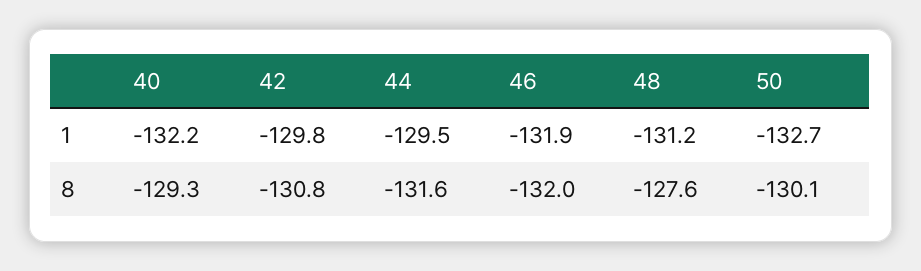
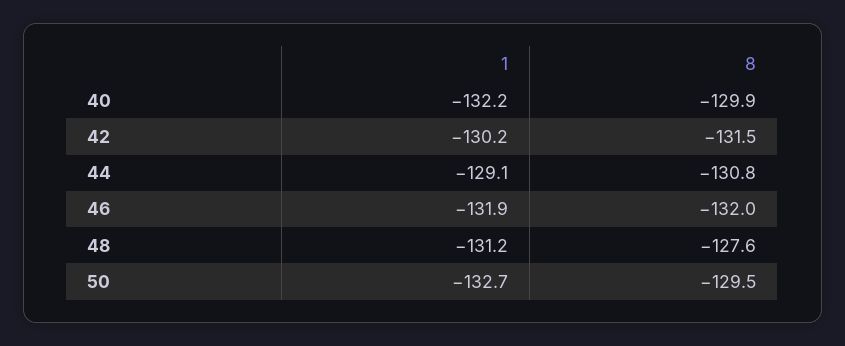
  {
    "40": {
      "1": -132.2,
-     "8": -129.3
+     "8": -129.9
    },
    "42": {
-     "1": -129.8,
+     "1": -130.2,
-     "8": -130.8
+     "8": -131.5
    },
    "44": {
-     "1": -129.5,
+     "1": -129.1,
-     "8": -131.6
+     "8": -130.8
    },
    "46": {
      "1": -131.9,
      "8": -132
    },
    "48": {
      "1": -131.2,
      "8": -127.6
    },
    "50": {
      "1": -132.7,
-     "8": -130.1
+     "8": -129.5
    }
  }

